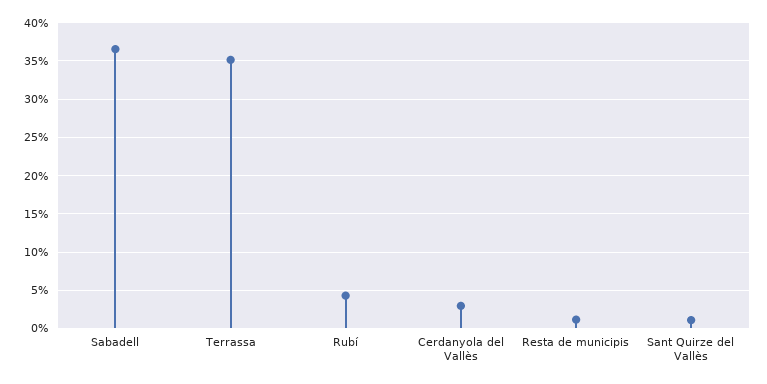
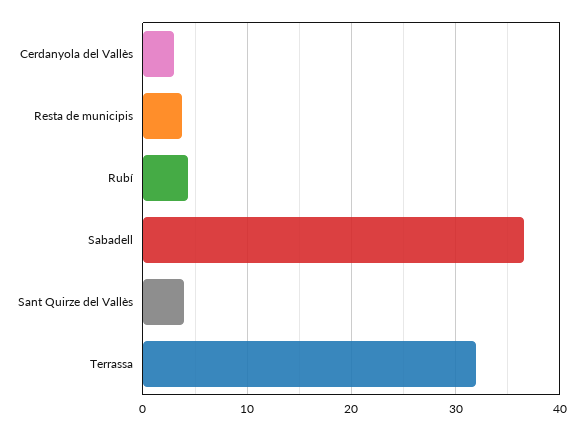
  {
    "Sabadell": 37,
-   "Terrassa": 35,
+   "Terrassa": 32,
    "Rubí": 4,
    "Cerdanyola del Vallès": 3,
-   "Resta de municipis": 1,
+   "Resta de municipis": 4,
-   "Sant Quirze del Vallès": 1
+   "Sant Quirze del Vallès": 4
  }

